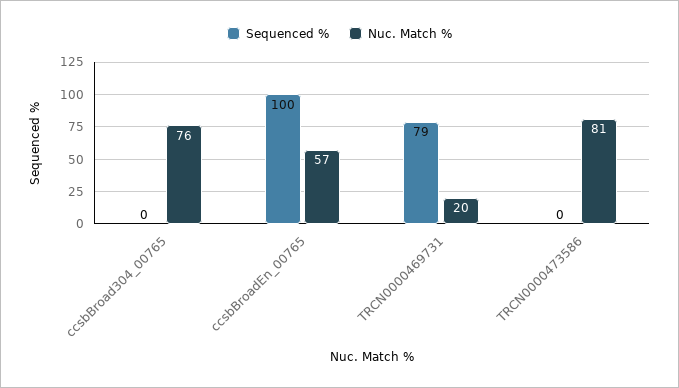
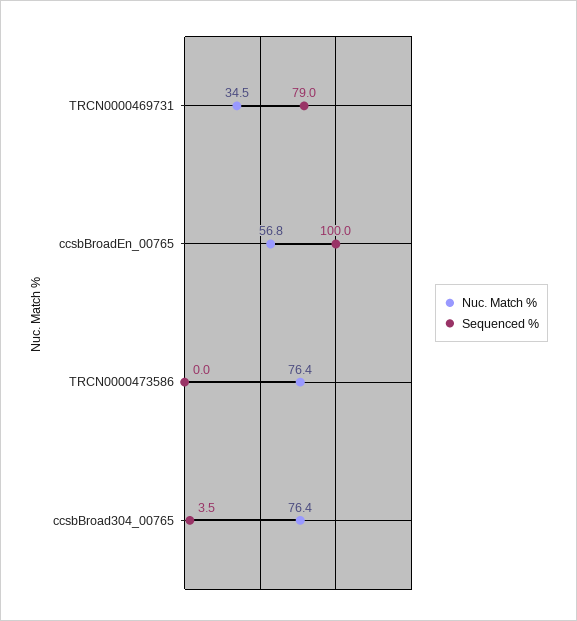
  {
    "Sequenced %": {
-     "ccsbBroad304_00765": 0,
+     "ccsbBroad304_00765": 3.5,
      "ccsbBroadEn_00765": 100,
      "TRCN0000469731": 79,
      "TRCN0000473586": 0
    },
    "Nuc. Match %": {
      "ccsbBroad304_00765": 76.4,
      "ccsbBroadEn_00765": 56.8,
-     "TRCN0000469731": 20,
+     "TRCN0000469731": 34.5,
-     "TRCN0000473586": 81
+     "TRCN0000473586": 76.4
    }
  }

